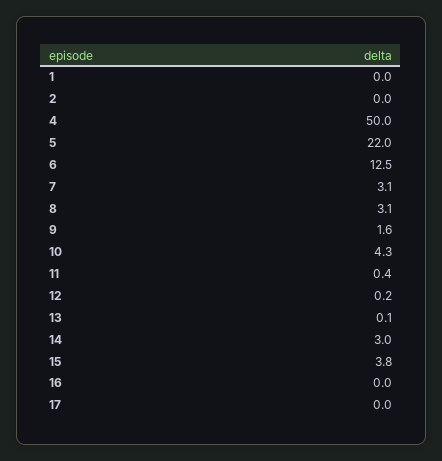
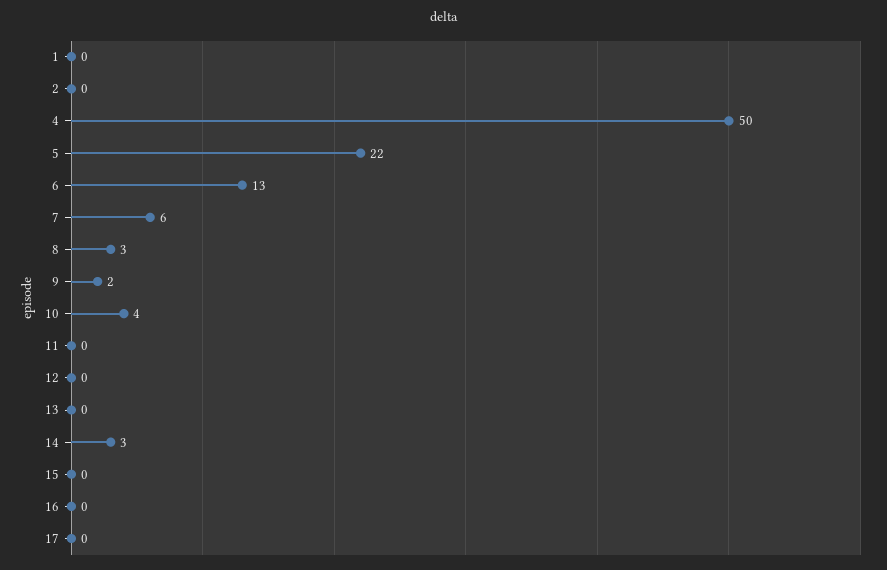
  {
    "1": 0,
    "2": 0,
    "4": 50,
    "5": 22,
    "6": 12.5,
-   "7": 3.1,
+   "7": 6,
    "8": 3.1,
    "9": 1.6,
    "10": 4.3,
    "11": 0.4,
    "12": 0.2,
    "13": 0.1,
    "14": 3,
-   "15": 3.8,
+   "15": 0,
    "16": 0,
    "17": 0
  }

